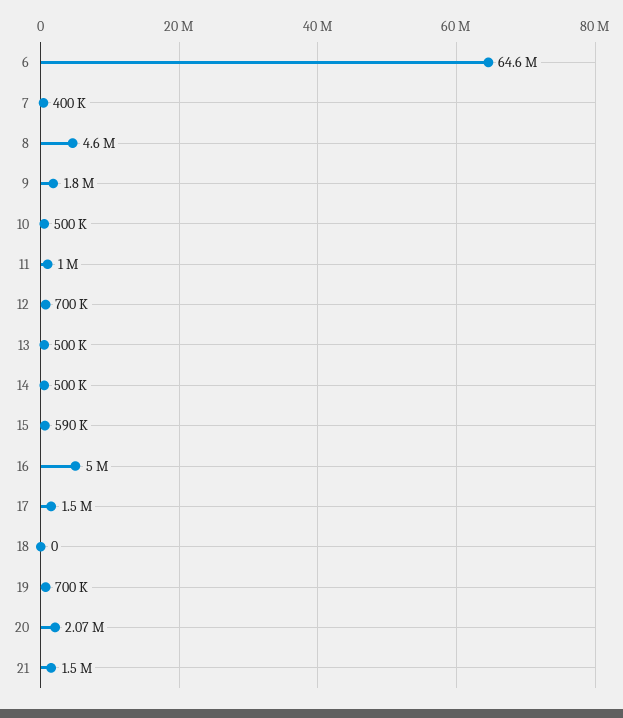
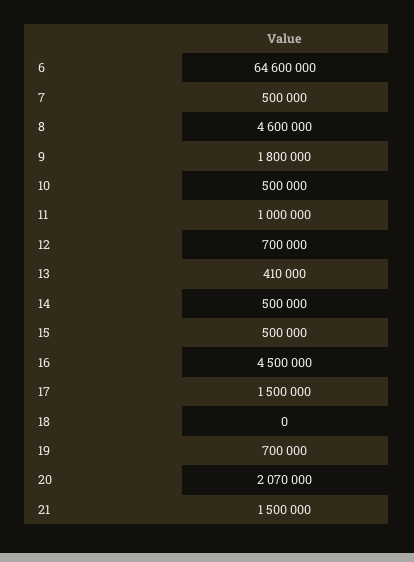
  {
    "6": 64600000,
-   "7": 400000,
+   "7": 500000,
    "8": 4600000,
    "9": 1800000,
    "10": 500000,
    "11": 1000000,
    "12": 700000,
-   "13": 500000,
+   "13": 410000,
    "14": 500000,
-   "15": 590000,
+   "15": 500000,
-   "16": 5000000,
+   "16": 4500000,
    "17": 1500000,
    "18": 0,
    "19": 700000,
    "20": 2070000,
    "21": 1500000
  }

